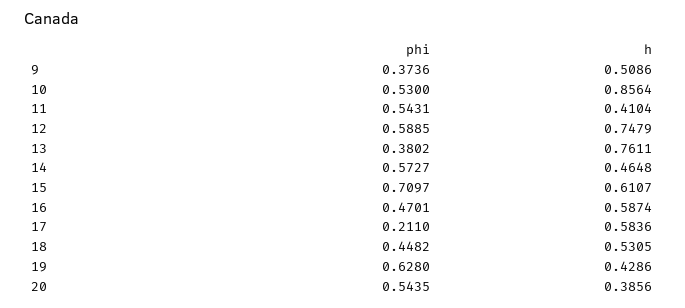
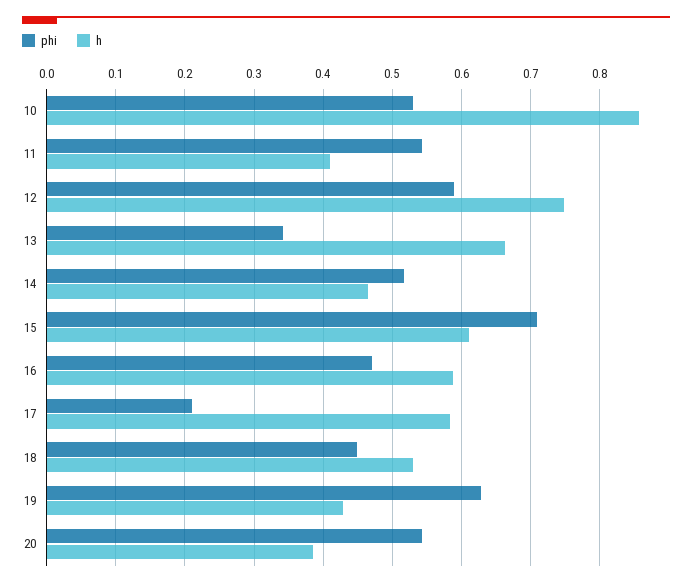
  {
    "phi": {
-     "9": 0.3736,
      "10": 0.53,
      "11": 0.5431,
      "12": 0.5885,
-     "13": 0.3802,
+     "13": 0.34,
-     "14": 0.5727,
+     "14": 0.52,
      "15": 0.7097,
      "16": 0.4701,
      "17": 0.211,
      "18": 0.4482,
      "19": 0.628,
      "20": 0.5435
    },
    "h": {
-     "9": 0.5086,
      "10": 0.8564,
      "11": 0.4104,
      "12": 0.7479,
-     "13": 0.7611,
+     "13": 0.66,
      "14": 0.4648,
      "15": 0.6107,
      "16": 0.5874,
      "17": 0.5836,
      "18": 0.5305,
      "19": 0.4286,
      "20": 0.3856
    }
  }

